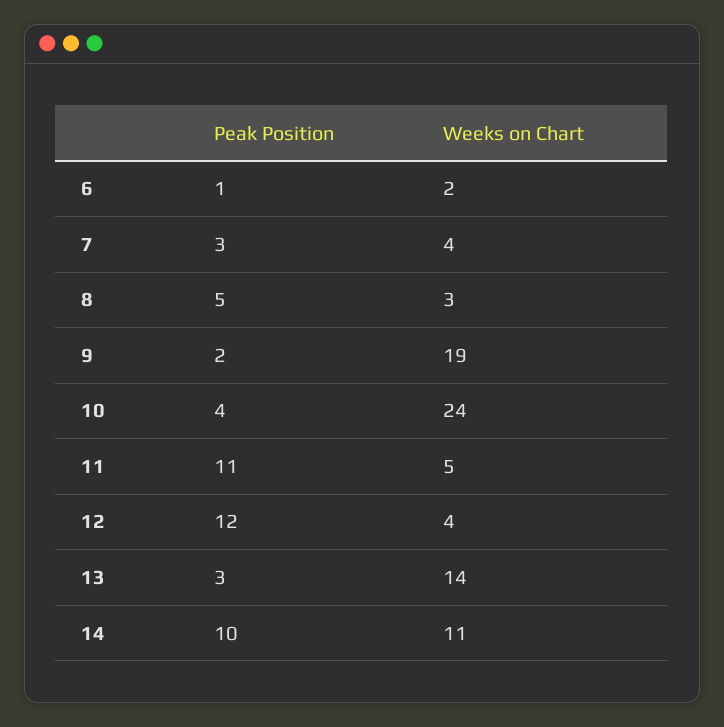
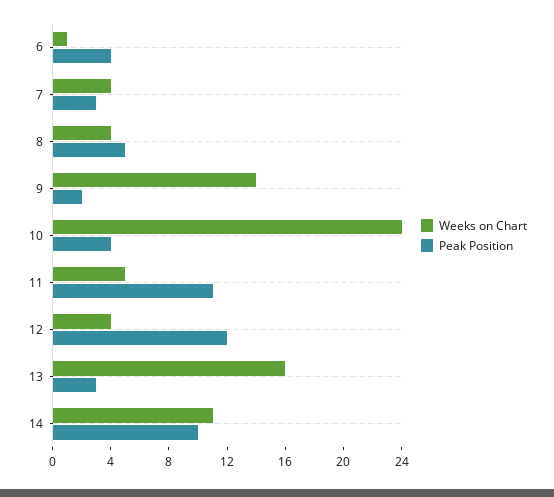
  {
    "Peak Position": {
-     "6": 1,
+     "6": 4,
      "7": 3,
      "8": 5,
      "9": 2,
      "10": 4,
      "11": 11,
      "12": 12,
      "13": 3,
      "14": 10
    },
    "Weeks on Chart": {
-     "6": 2,
+     "6": 1,
      "7": 4,
-     "8": 3,
+     "8": 4,
-     "9": 19,
+     "9": 14,
      "10": 24,
      "11": 5,
      "12": 4,
-     "13": 14,
+     "13": 16,
      "14": 11
    }
  }

